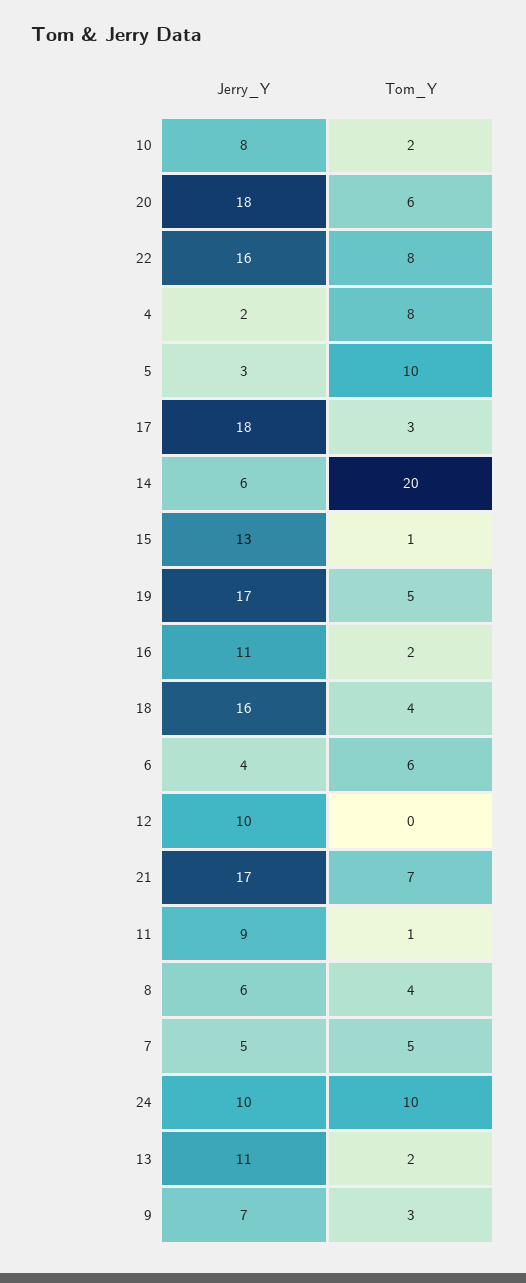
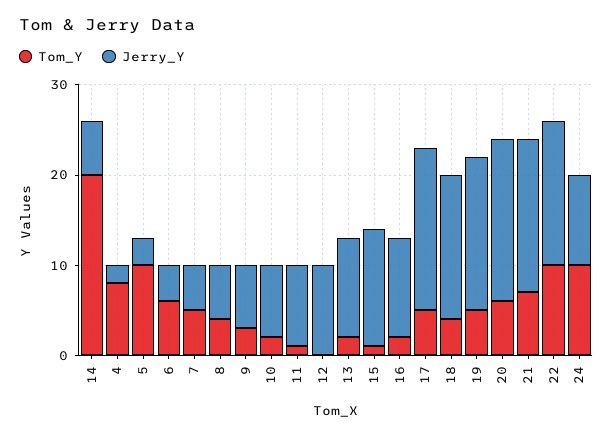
  {
    "Jerry_Y": {
      "10": 8,
      "20": 18,
      "22": 16,
      "4": 2,
      "5": 3,
      "17": 18,
      "14": 6,
      "15": 13,
      "19": 17,
      "16": 11,
      "18": 16,
      "6": 4,
      "12": 10,
      "21": 17,
      "11": 9,
      "8": 6,
      "7": 5,
      "24": 10,
      "13": 11,
      "9": 7
    },
    "Tom_Y": {
      "10": 2,
      "20": 6,
-     "22": 8,
+     "22": 10,
      "4": 8,
      "5": 10,
-     "17": 3,
+     "17": 5,
      "14": 20,
      "15": 1,
      "19": 5,
      "16": 2,
      "18": 4,
      "6": 6,
      "12": 0,
      "21": 7,
      "11": 1,
      "8": 4,
      "7": 5,
      "24": 10,
      "13": 2,
      "9": 3
    }
  }

